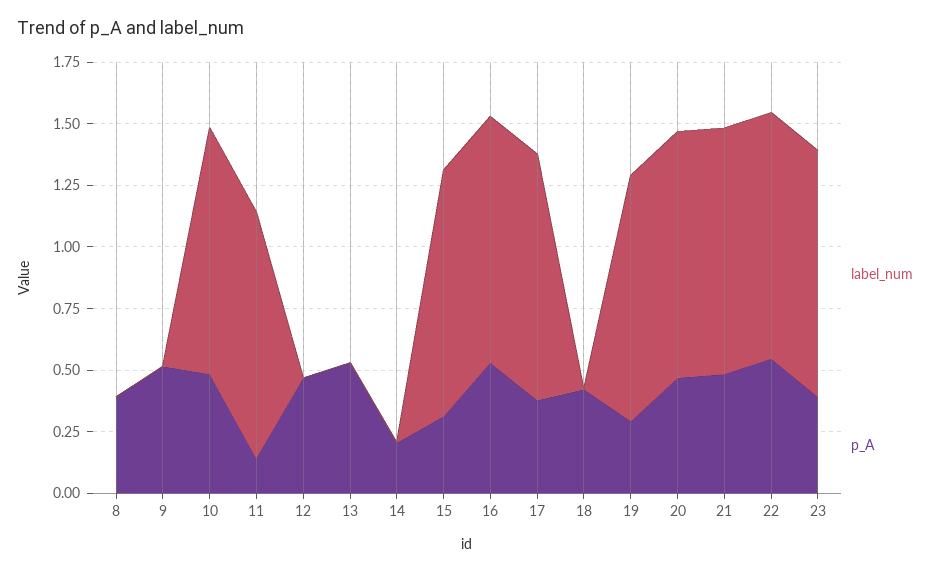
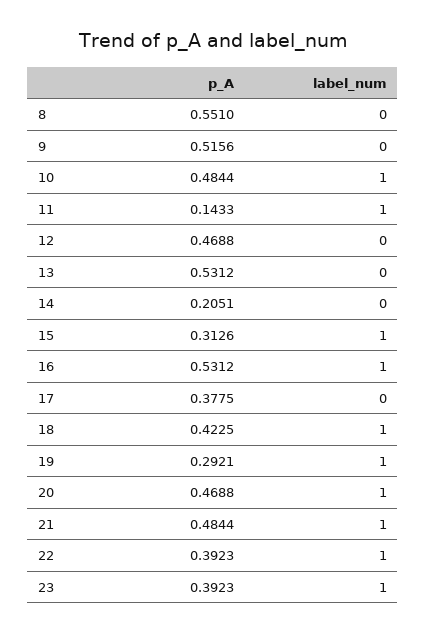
  {
    "label_num": {
      "8": 0,
      "9": 0,
      "10": 1,
      "11": 1,
      "12": 0,
      "13": 0,
      "14": 0,
      "15": 1,
      "16": 1,
-     "17": 1,
+     "17": 0,
-     "18": 0,
+     "18": 1,
      "19": 1,
      "20": 1,
      "21": 1,
      "22": 1,
      "23": 1
    },
    "p_A": {
-     "8": 0.4,
+     "8": 0.551,
      "9": 0.5156,
      "10": 0.4844,
      "11": 0.1433,
      "12": 0.4688,
      "13": 0.5312,
      "14": 0.2051,
      "15": 0.3126,
      "16": 0.5312,
      "17": 0.3775,
      "18": 0.4225,
      "19": 0.2921,
      "20": 0.4688,
      "21": 0.4844,
-     "22": 0.55,
+     "22": 0.3923,
      "23": 0.3923
    }
  }

